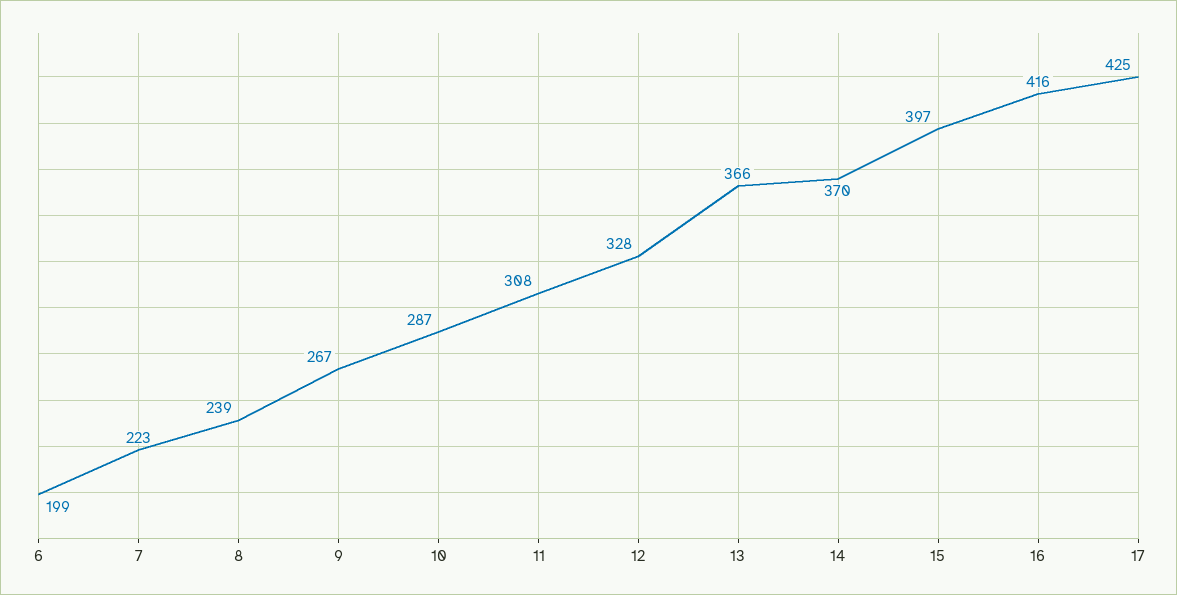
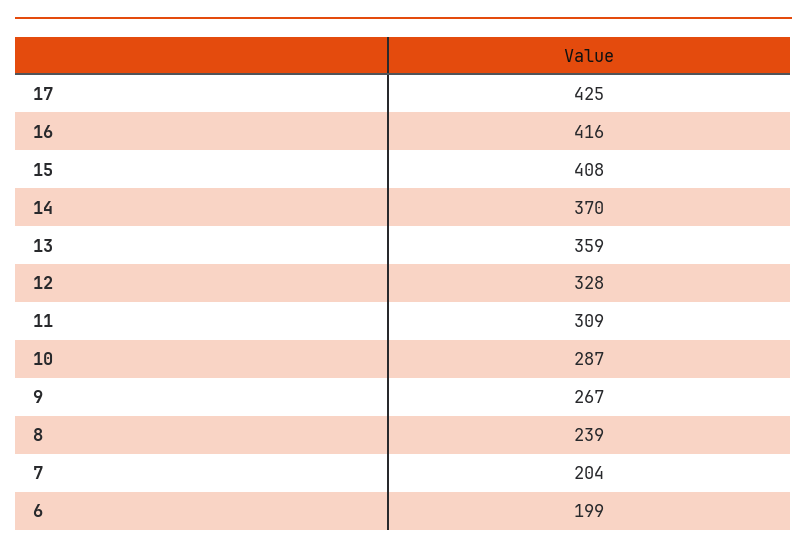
  {
    "6": 199,
-   "7": 223,
+   "7": 204,
    "8": 239,
    "9": 267,
    "10": 287,
-   "11": 308,
+   "11": 309,
    "12": 328,
-   "13": 366,
+   "13": 359,
    "14": 370,
-   "15": 397,
+   "15": 408,
    "16": 416,
    "17": 425
  }

